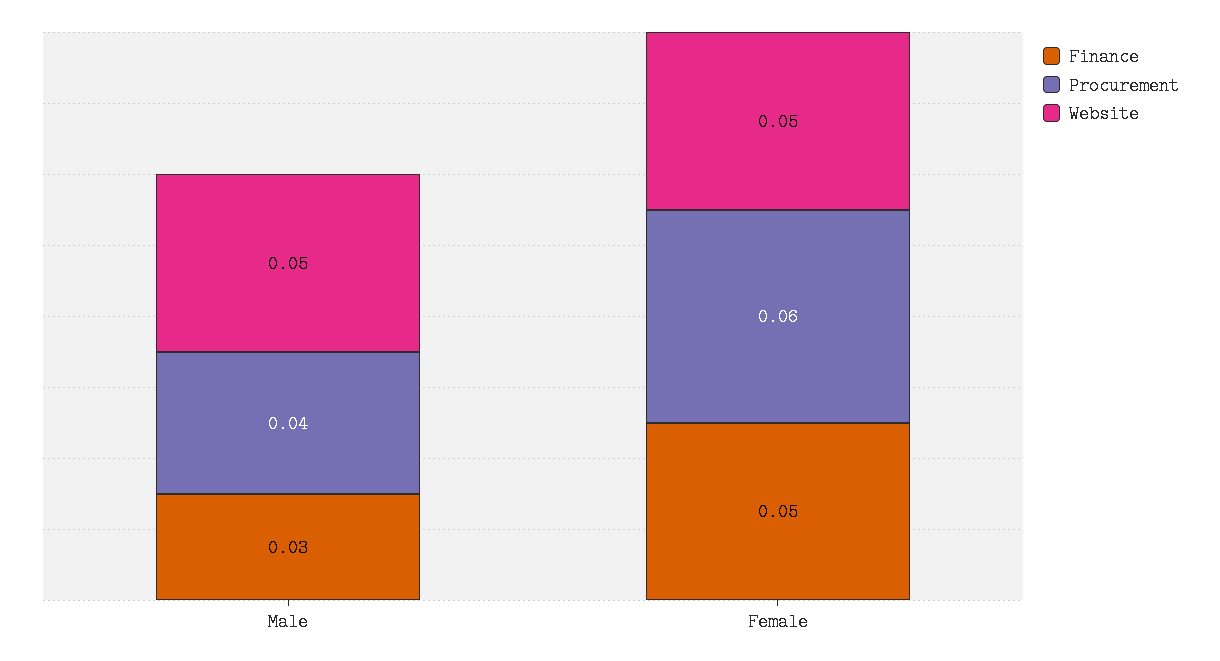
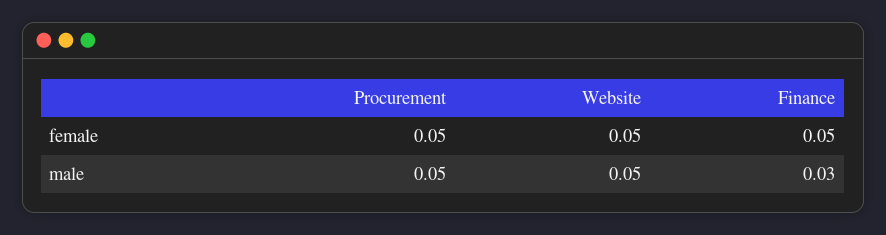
  {
    "Finance": {
      "Male": 0.03,
      "Female": 0.05
    },
    "Procurement": {
-     "Male": 0.04,
+     "Male": 0.05,
-     "Female": 0.06
+     "Female": 0.05
    },
    "Website": {
      "Male": 0.05,
      "Female": 0.05
    }
  }

